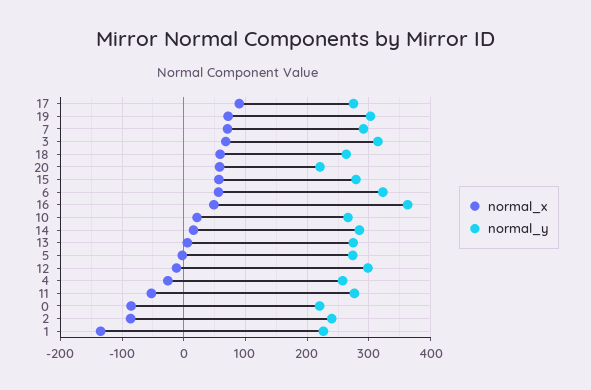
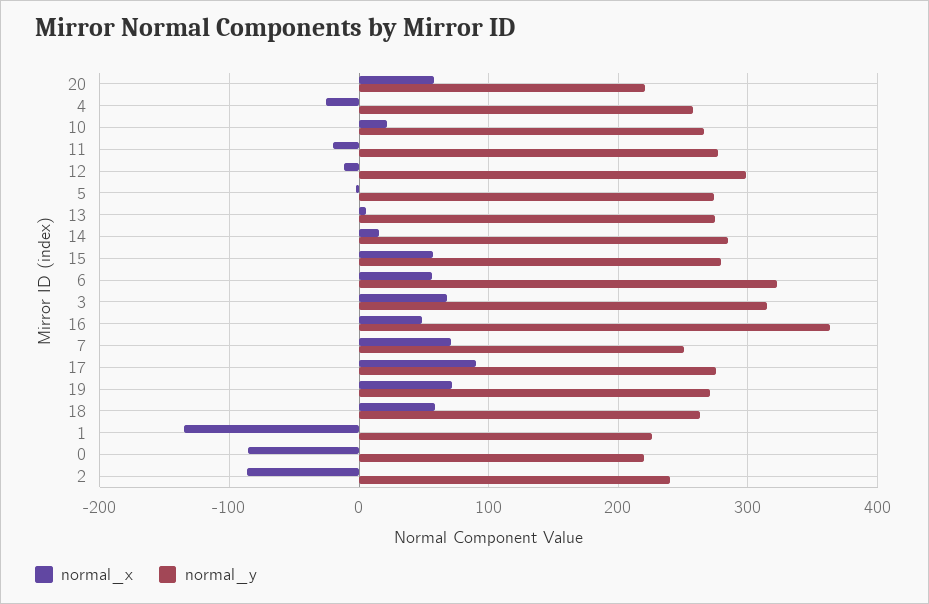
  {
    "normal_x": {
      "17": 90,
      "19": 70,
      "7": 70,
      "3": 70,
      "18": 60,
      "20": 60,
      "15": 60,
      "6": 60,
      "16": 50,
      "10": 20,
      "14": 20,
      "13": 10,
      "5": 0,
      "12": -10,
      "4": -30,
-     "11": -50,
+     "11": -20,
      "0": -90,
      "2": -90,
      "1": -130
    },
    "normal_y": {
      "17": 280,
-     "19": 300,
+     "19": 270,
-     "7": 290,
+     "7": 250,
      "3": 310,
      "18": 260,
      "20": 220,
      "15": 280,
      "6": 320,
      "16": 360,
      "10": 270,
      "14": 280,
      "13": 270,
      "5": 270,
      "12": 300,
      "4": 260,
      "11": 280,
      "0": 220,
      "2": 240,
      "1": 230
    }
  }

